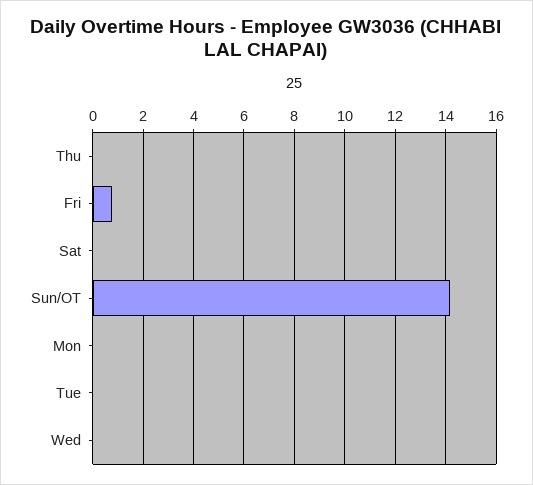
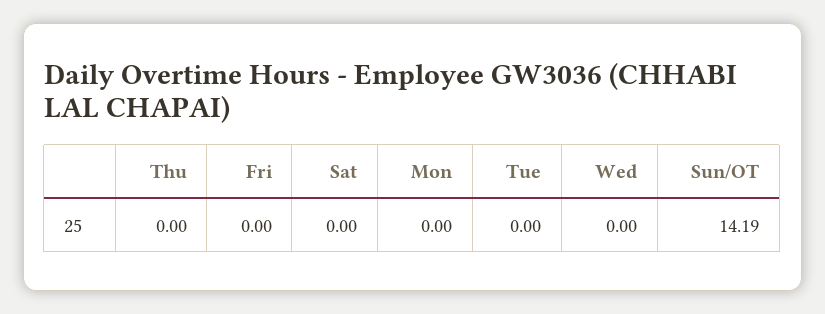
  {
    "Thu": 0,
-   "Fri": 0.75,
+   "Fri": 0,
    "Sat": 0,
    "Sun/OT": 14.19,
    "Mon": 0,
    "Tue": 0,
    "Wed": 0
  }

